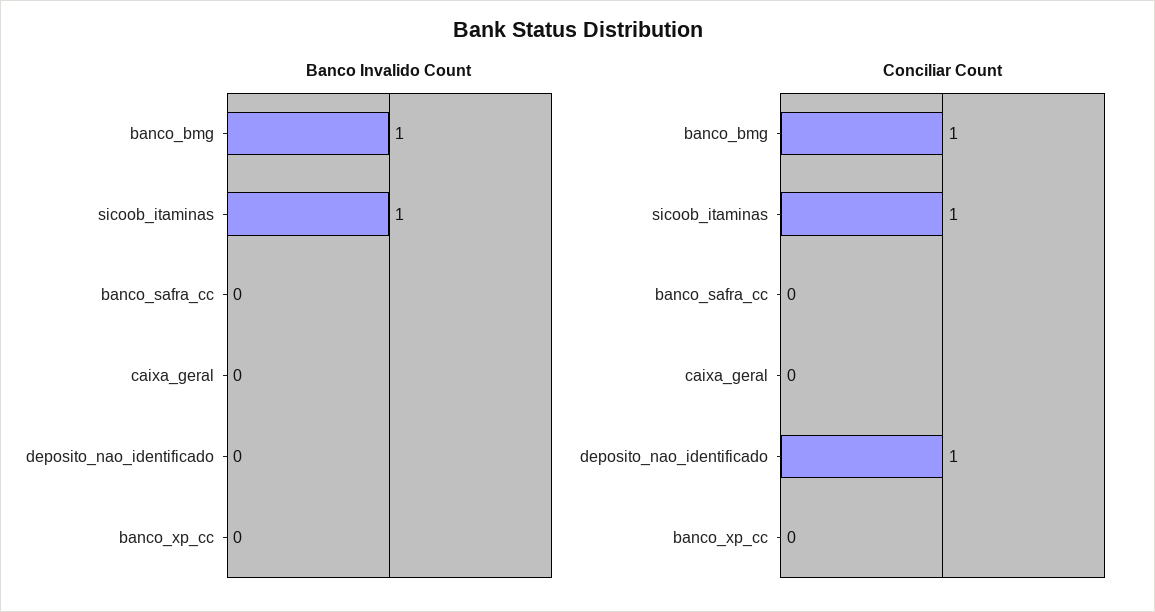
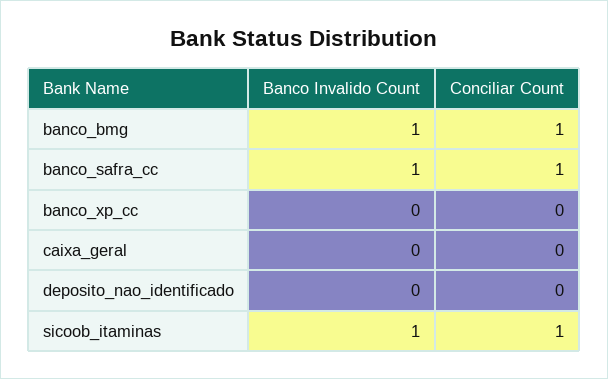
  {
    "Banco Invalido Count": {
      "banco_bmg": 1,
      "sicoob_itaminas": 1,
-     "banco_safra_cc": 0,
+     "banco_safra_cc": 1,
      "caixa_geral": 0,
      "deposito_nao_identificado": 0,
      "banco_xp_cc": 0
    },
    "Conciliar Count": {
      "banco_bmg": 1,
      "sicoob_itaminas": 1,
-     "banco_safra_cc": 0,
+     "banco_safra_cc": 1,
      "caixa_geral": 0,
-     "deposito_nao_identificado": 1,
+     "deposito_nao_identificado": 0,
      "banco_xp_cc": 0
    }
  }

